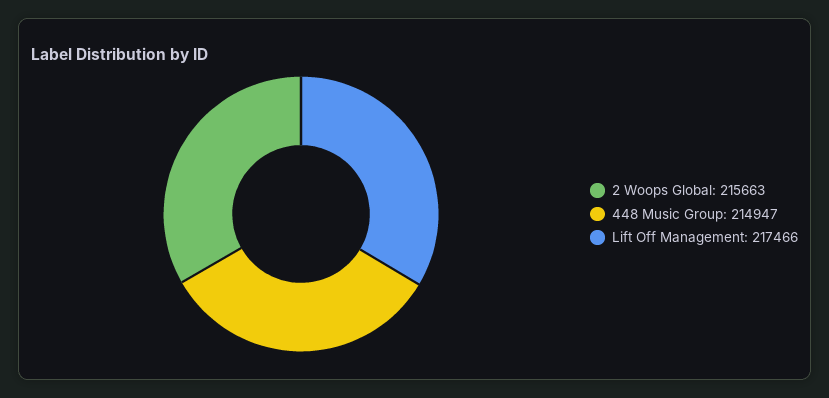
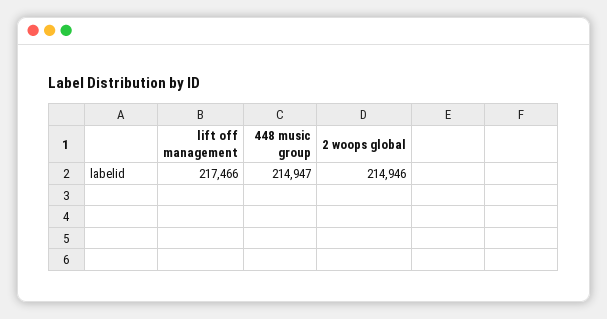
  {
-   "2 Woops Global": 215663,
+   "2 Woops Global": 214946,
    "448 Music Group": 214947,
    "Lift Off Management": 217466
  }

